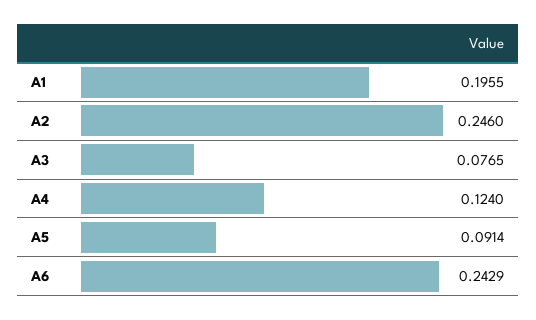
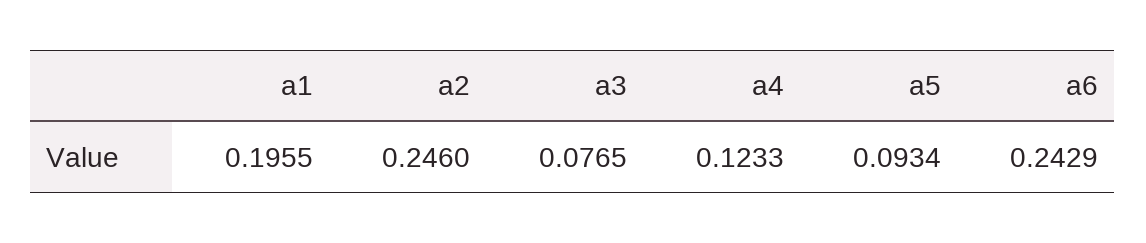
  {
    "A1": 0.1955,
    "A2": 0.246,
    "A3": 0.0765,
-   "A4": 0.124,
+   "A4": 0.1233,
-   "A5": 0.0914,
+   "A5": 0.0934,
    "A6": 0.2429
  }

